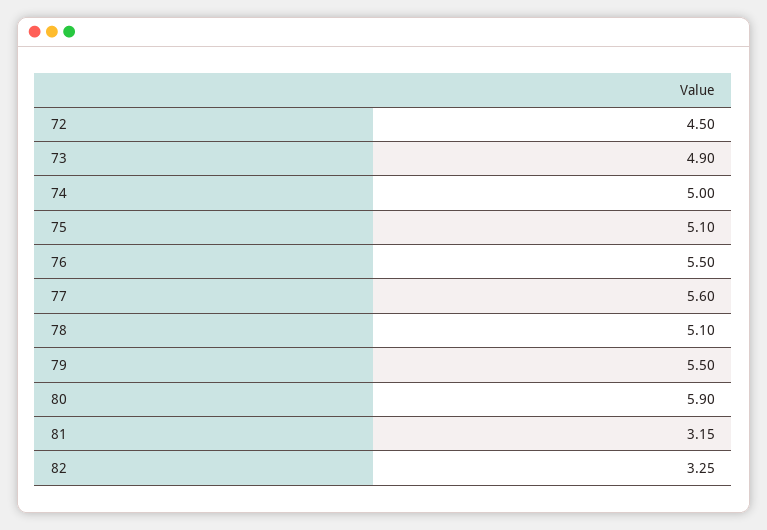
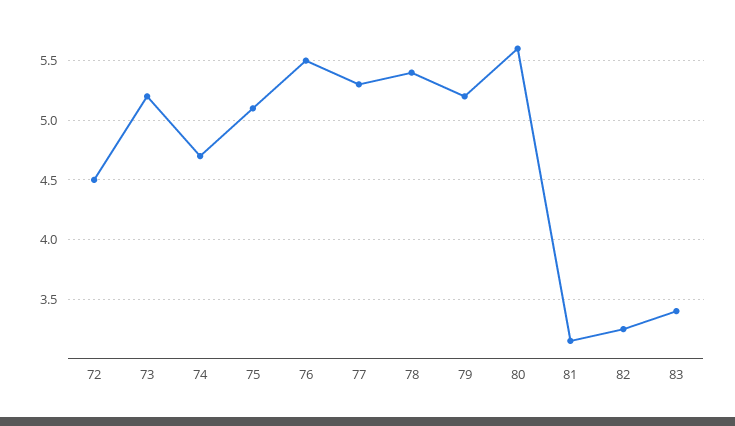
  {
    "72": 4.5,
-   "73": 4.9,
+   "73": 5.2,
-   "74": 5,
+   "74": 4.7,
    "75": 5.1,
    "76": 5.5,
-   "77": 5.6,
+   "77": 5.3,
-   "78": 5.1,
+   "78": 5.4,
-   "79": 5.5,
+   "79": 5.2,
-   "80": 5.9,
+   "80": 5.6,
    "81": 3.15,
-   "82": 3.25
+   "82": 3.25,
+   "83": 3.4
  }

